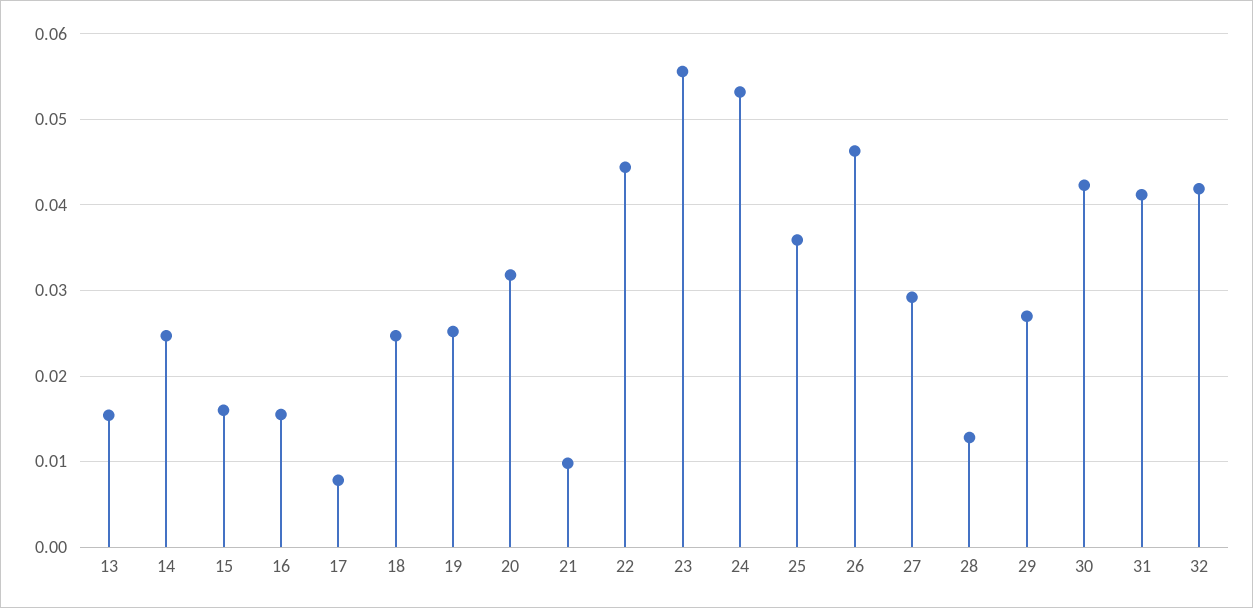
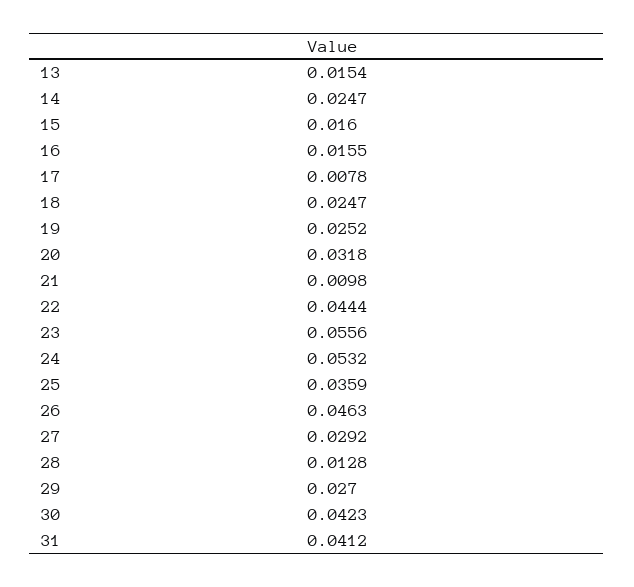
  {
    "13": 0.0154,
    "14": 0.0247,
    "15": 0.016,
    "16": 0.0155,
    "17": 0.0078,
    "18": 0.0247,
    "19": 0.0252,
    "20": 0.0318,
    "21": 0.0098,
    "22": 0.0444,
    "23": 0.0556,
    "24": 0.0532,
    "25": 0.0359,
    "26": 0.0463,
    "27": 0.0292,
    "28": 0.0128,
    "29": 0.027,
    "30": 0.0423,
-   "31": 0.0412,
+   "31": 0.0412
-   "32": 0.042
  }

